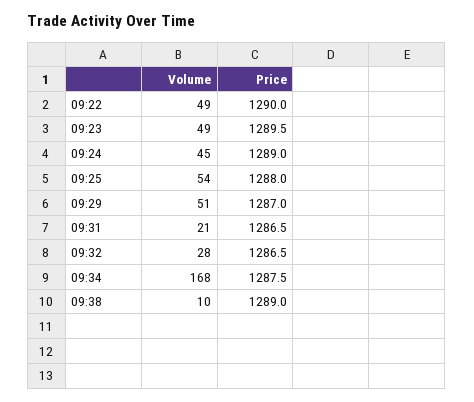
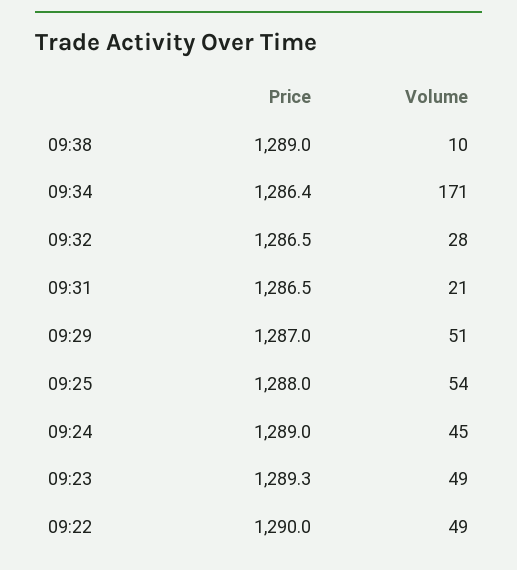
  {
    "Volume": {
      "09:22": 49,
      "09:23": 49,
      "09:24": 45,
      "09:25": 54,
      "09:29": 51,
      "09:31": 21,
      "09:32": 28,
-     "09:34": 168,
+     "09:34": 171,
      "09:38": 10
    },
    "Price": {
      "09:22": 1290,
-     "09:23": 1289.5,
+     "09:23": 1289.3,
      "09:24": 1289,
      "09:25": 1288,
      "09:29": 1287,
      "09:31": 1286.5,
      "09:32": 1286.5,
-     "09:34": 1287.5,
+     "09:34": 1286.4,
      "09:38": 1289
    }
  }

